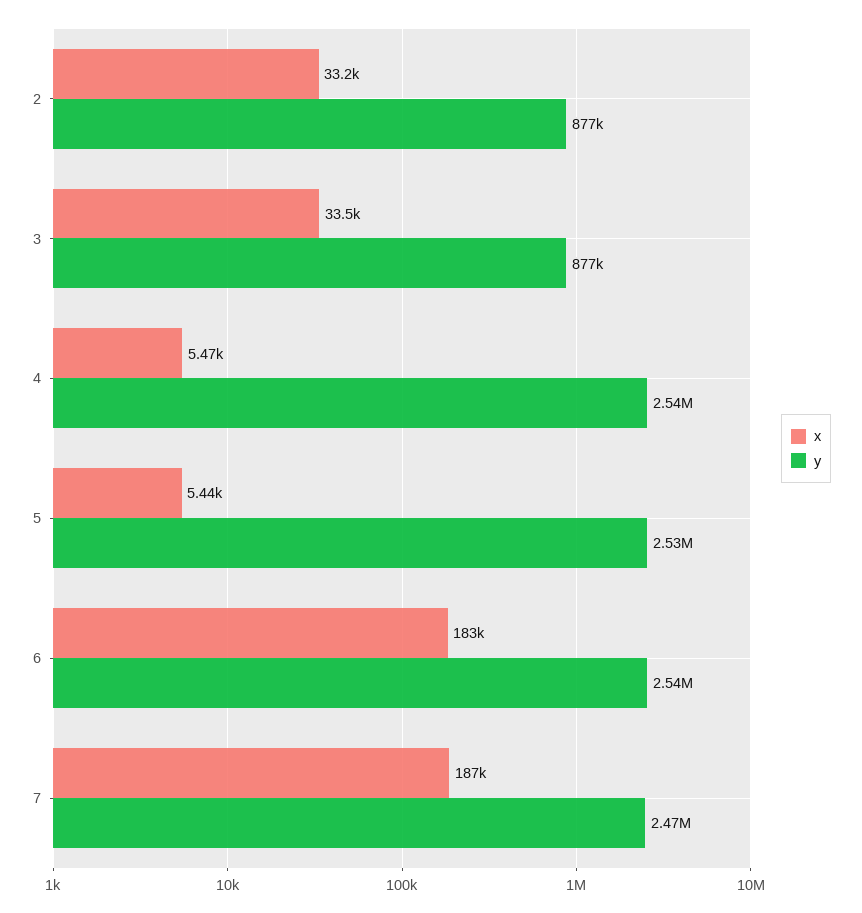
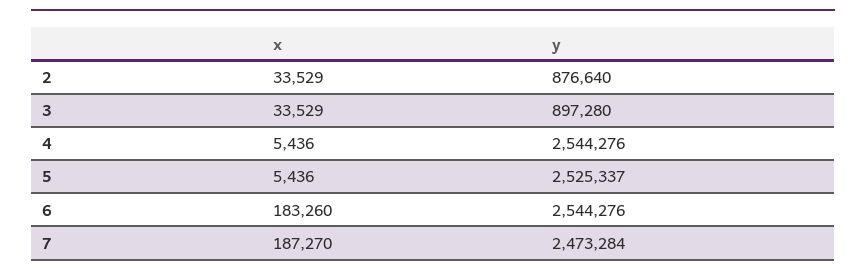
  {
    "x": {
-     "2": 33200,
+     "2": 33529,
      "3": 33529,
-     "4": 5470,
+     "4": 5436,
      "5": 5436,
      "6": 183260,
      "7": 187270
    },
    "y": {
      "2": 876640,
-     "3": 877000,
+     "3": 897280,
      "4": 2544276,
      "5": 2525337,
      "6": 2544276,
      "7": 2473284
    }
  }

